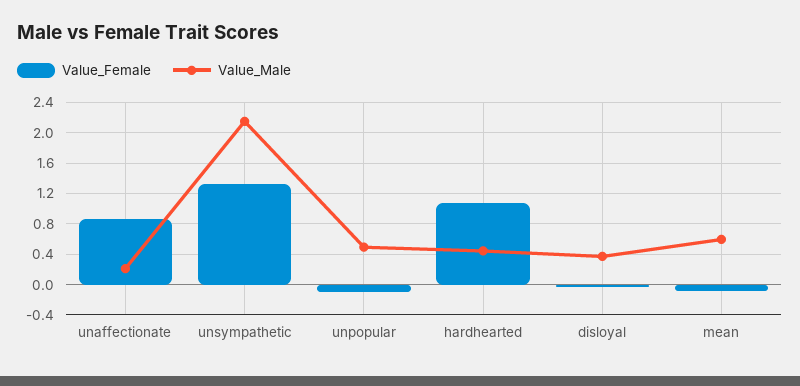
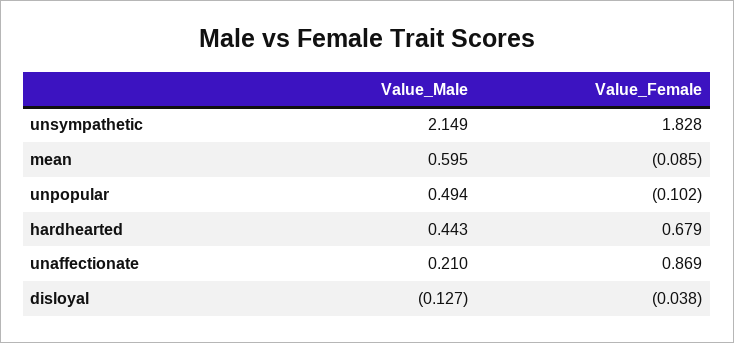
  {
    "Value_Female": {
      "unaffectionate": 0.869,
-     "unsympathetic": 1.3,
+     "unsympathetic": 1.828,
      "unpopular": -0.102,
-     "hardhearted": 1.1,
+     "hardhearted": 0.679,
      "disloyal": -0.038,
      "mean": -0.085
    },
    "Value_Male": {
      "unaffectionate": 0.21,
      "unsympathetic": 2.149,
      "unpopular": 0.494,
      "hardhearted": 0.443,
-     "disloyal": 0.4,
+     "disloyal": -0.127,
      "mean": 0.595
    }
  }

